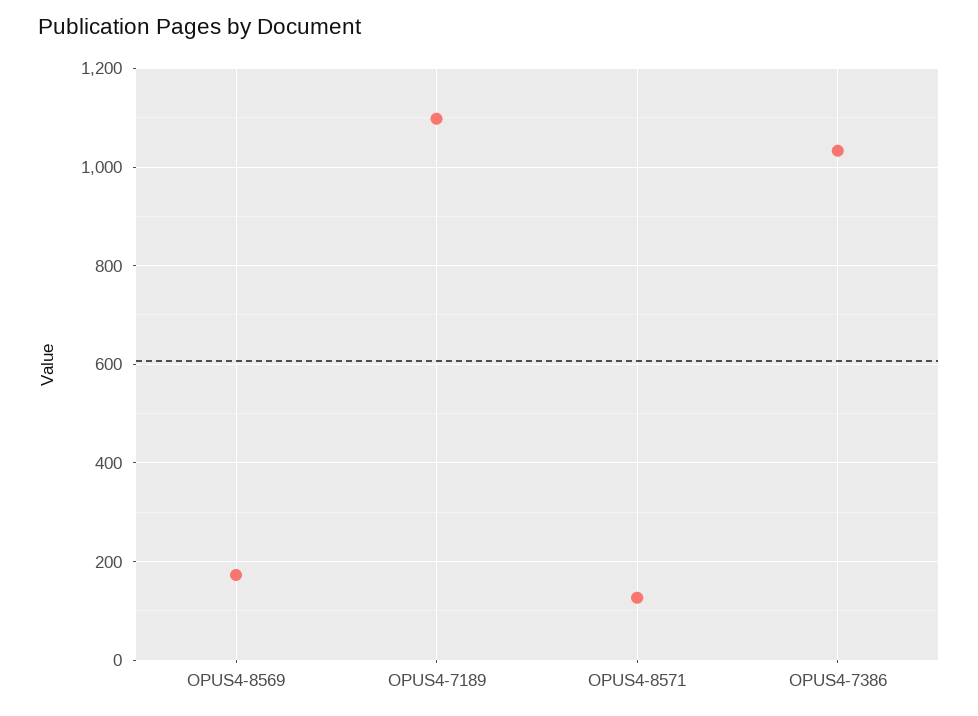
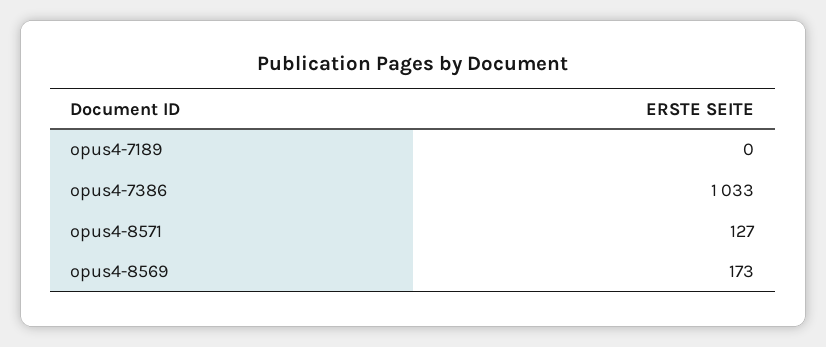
  {
    "OPUS4-8569": 173,
-   "OPUS4-7189": 1100,
+   "OPUS4-7189": 0,
    "OPUS4-8571": 127,
    "OPUS4-7386": 1033
  }

